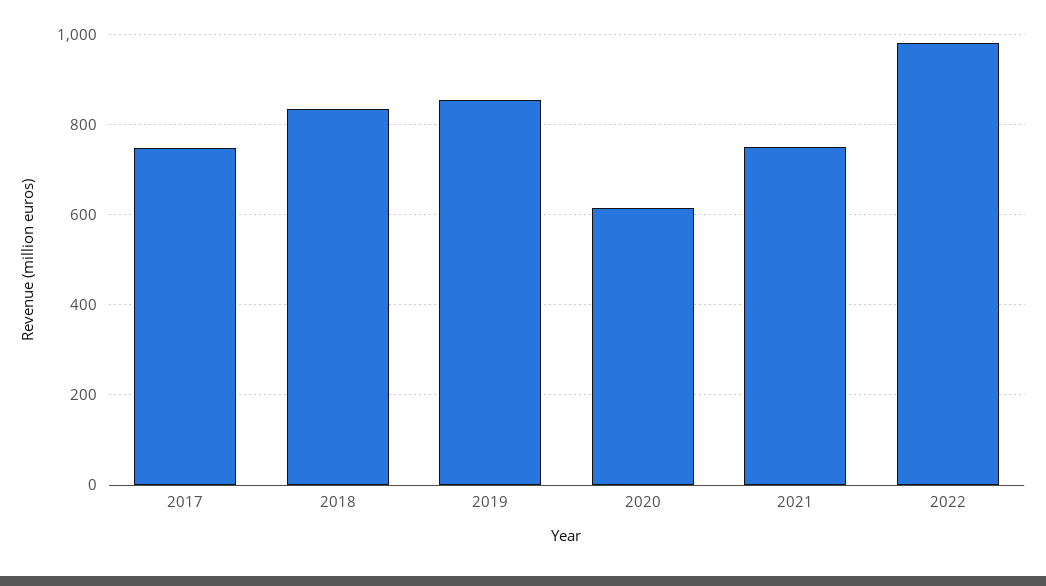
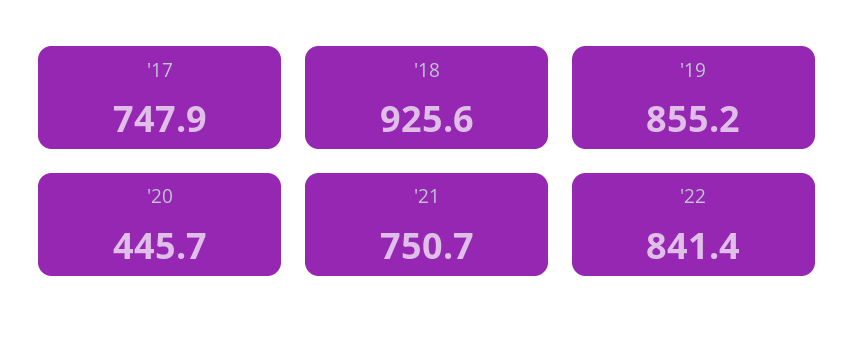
  {
    "2017": 747.9,
-   "2018": 840,
+   "2018": 925.6,
    "2019": 855.2,
-   "2020": 620,
+   "2020": 445.7,
    "2021": 750.7,
-   "2022": 980
+   "2022": 841.4
  }

